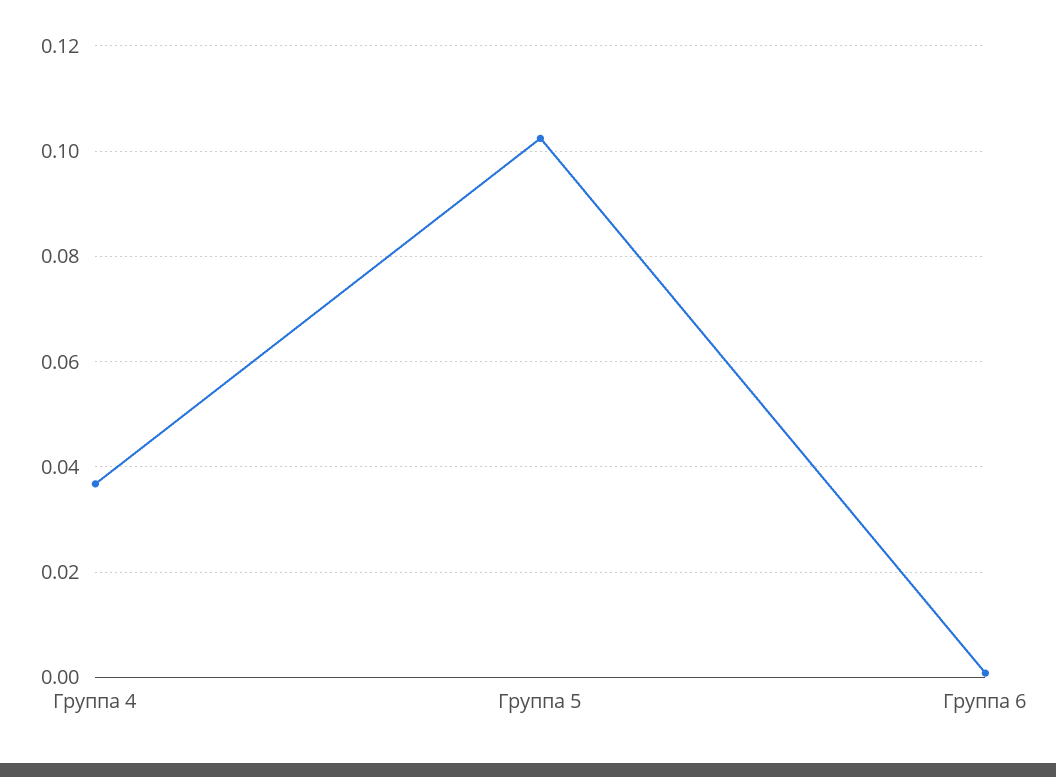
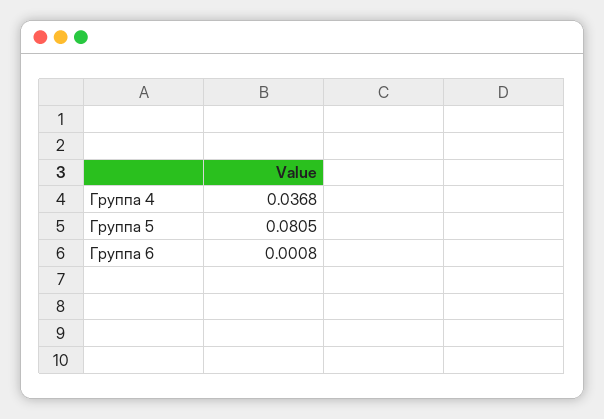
  {
    "Группа 4": 0.0368,
-   "Группа 5": 0.102,
+   "Группа 5": 0.0805,
    "Группа 6": 0.0008
  }

